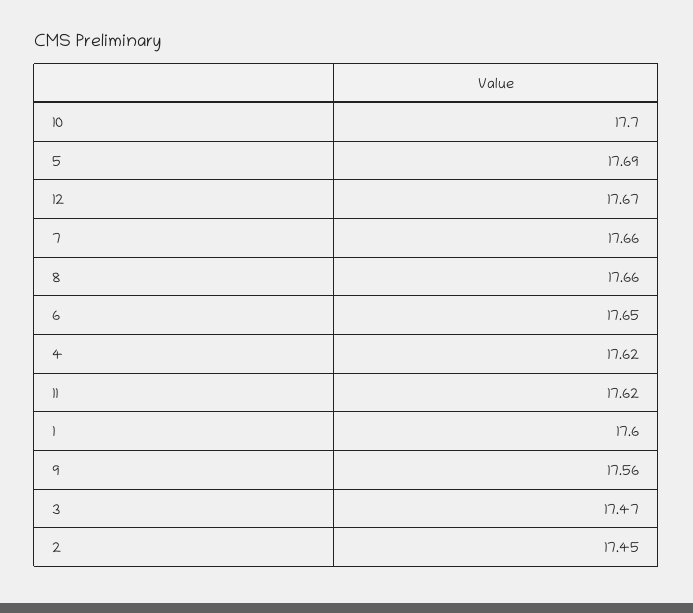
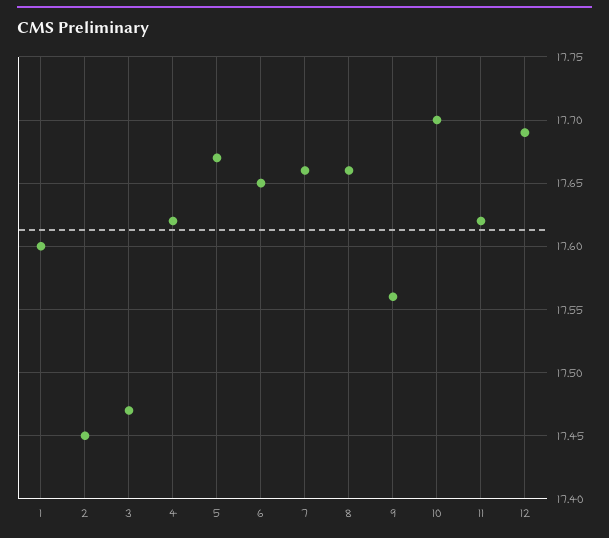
  {
    "10": 17.7,
-   "5": 17.69,
+   "5": 17.67,
-   "12": 17.67,
+   "12": 17.69,
    "7": 17.66,
    "8": 17.66,
    "6": 17.65,
    "4": 17.62,
    "11": 17.62,
    "1": 17.6,
    "9": 17.56,
    "3": 17.47,
    "2": 17.45
  }

